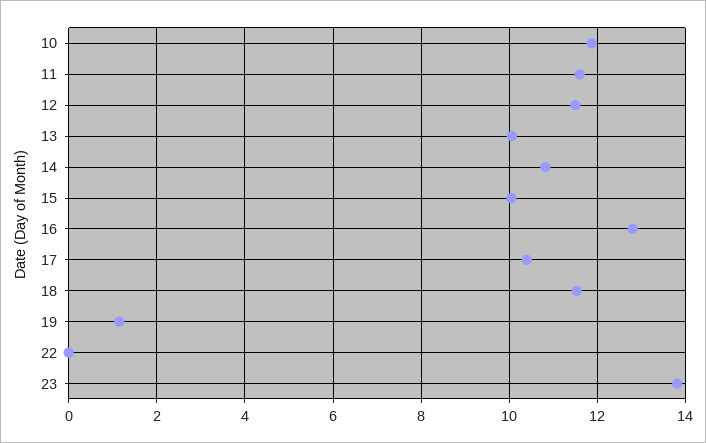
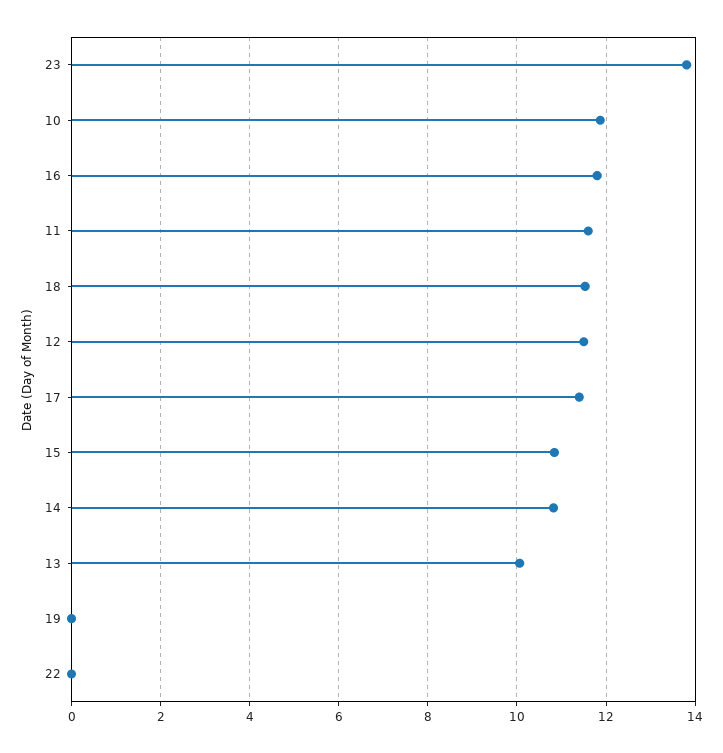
  {
    "10": 11.8,
    "11": 11.6,
    "12": 11.6,
    "13": 10,
    "14": 10.8,
-   "15": 10,
+   "15": 10.8,
-   "16": 12.8,
+   "16": 11.8,
-   "17": 10.4,
+   "17": 11.4,
    "18": 11.6,
-   "19": 1.2,
+   "19": 0,
    "22": 0,
    "23": 13.8
  }

